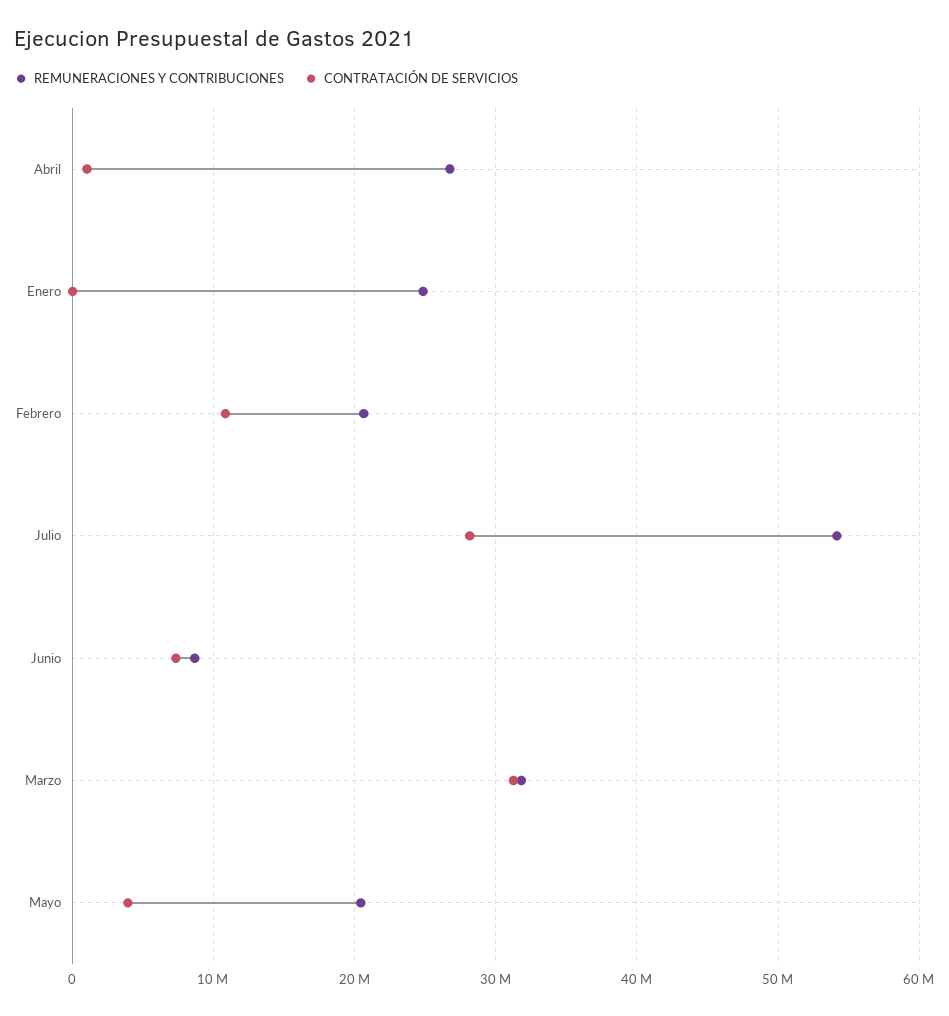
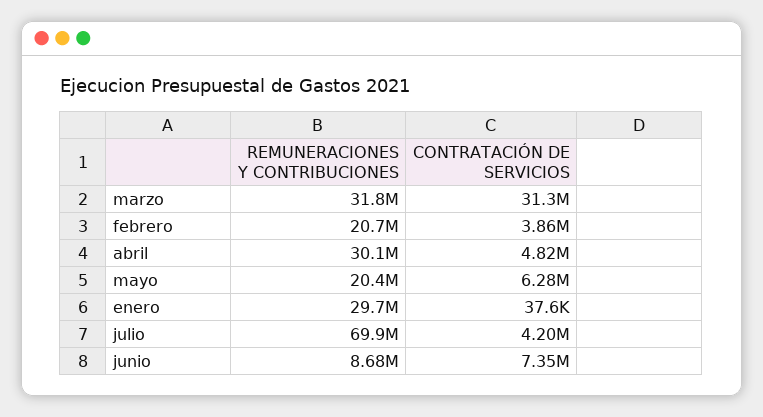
  {
    "REMUNERACIONES Y CONTRIBUCIONES": {
-     "Abril": 27000000,
+     "Abril": 30100000,
-     "Enero": 25000000,
+     "Enero": 29700000,
      "Febrero": 20700000,
-     "Julio": 54000000,
+     "Julio": 69900000,
      "Junio": 8680000,
      "Marzo": 31800000,
      "Mayo": 20400000
    },
    "CONTRATACIÓN DE SERVICIOS": {
-     "Abril": 1000000,
+     "Abril": 4820000,
      "Enero": 37600,
-     "Febrero": 11000000,
+     "Febrero": 3860000,
-     "Julio": 28000000,
+     "Julio": 4200000,
      "Junio": 7350000,
      "Marzo": 31300000,
-     "Mayo": 4000000
+     "Mayo": 6280000
    }
  }

